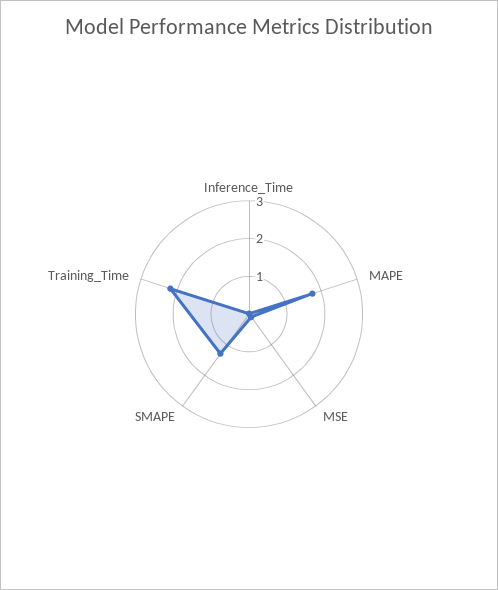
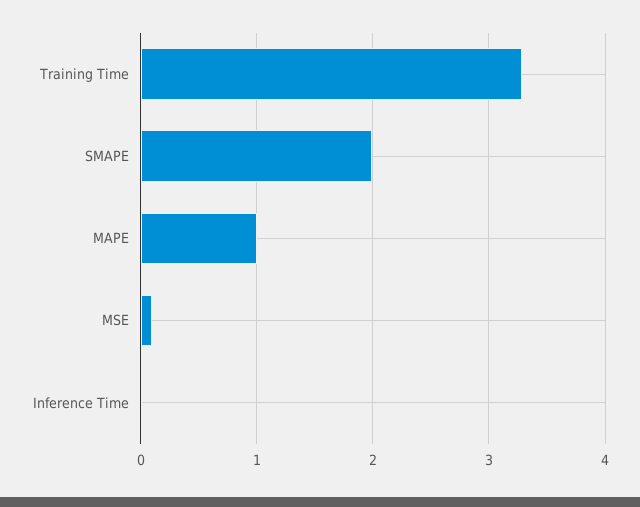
  {
    "Inference_Time": 0,
-   "MAPE": 1.75,
+   "MAPE": 1,
    "MSE": 0.1,
-   "SMAPE": 1.25,
+   "SMAPE": 2,
-   "Training_Time": 2.25
+   "Training_Time": 3.3
  }

